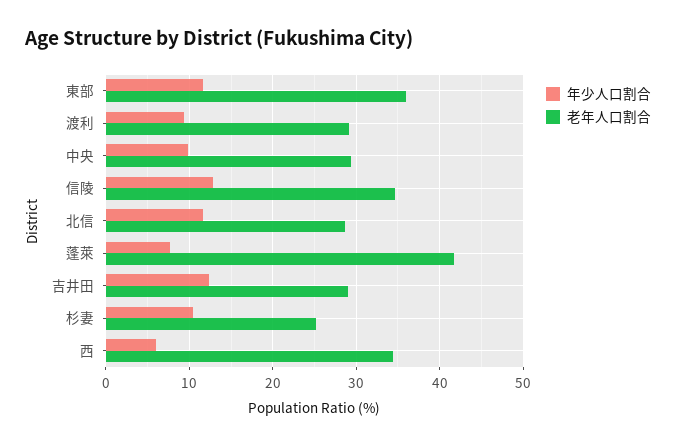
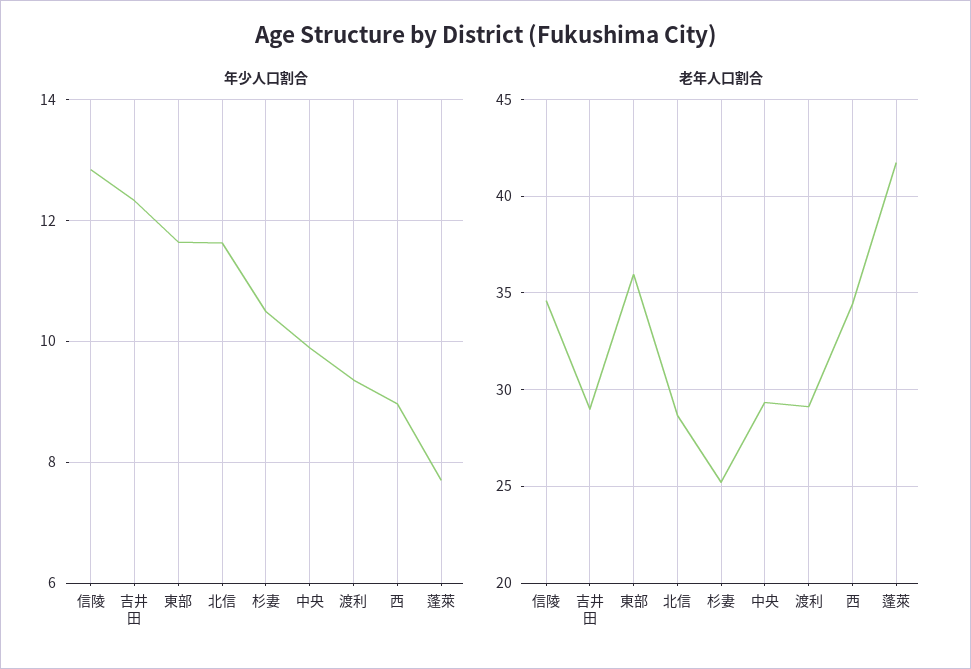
  {
    "年少人口割合": {
      "東部": 11.6,
      "渡利": 9.4,
      "中央": 9.8,
      "信陵": 12.8,
      "北信": 11.6,
      "蓬萊": 7.8,
      "吉井田": 12.4,
      "杉妻": 10.4,
-     "西": 6
+     "西": 9
    },
    "老年人口割合": {
      "東部": 36,
      "渡利": 29,
      "中央": 29.5,
      "信陵": 34.5,
      "北信": 28.5,
      "蓬萊": 41.5,
      "吉井田": 29,
      "杉妻": 25,
      "西": 34.5
    }
  }

